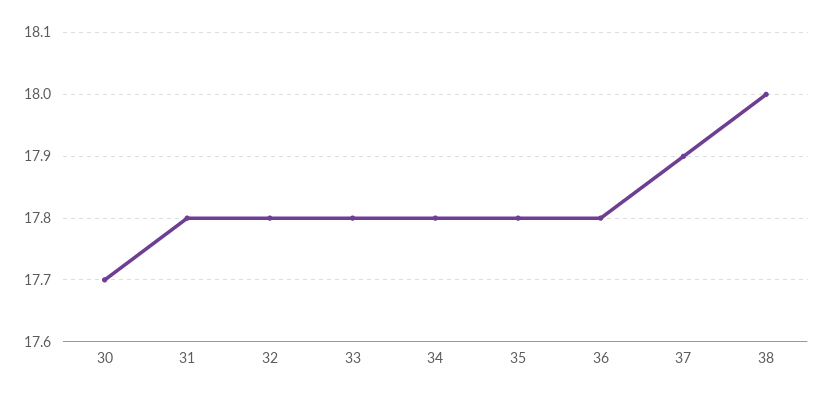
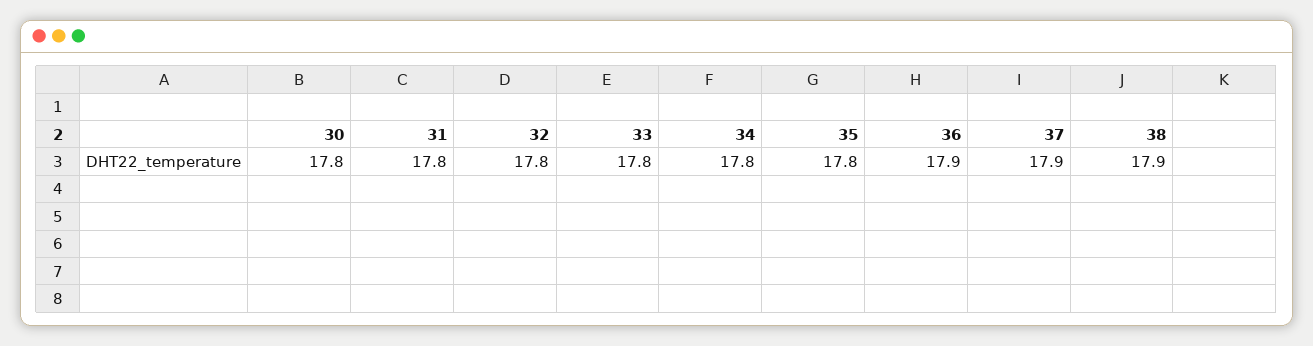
  {
-   "30": 17.7,
+   "30": 17.8,
    "31": 17.8,
    "32": 17.8,
    "33": 17.8,
    "34": 17.8,
    "35": 17.8,
-   "36": 17.8,
+   "36": 17.9,
    "37": 17.9,
-   "38": 18
+   "38": 17.9
  }

